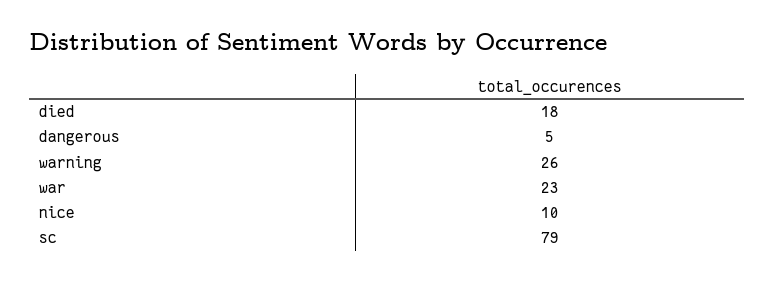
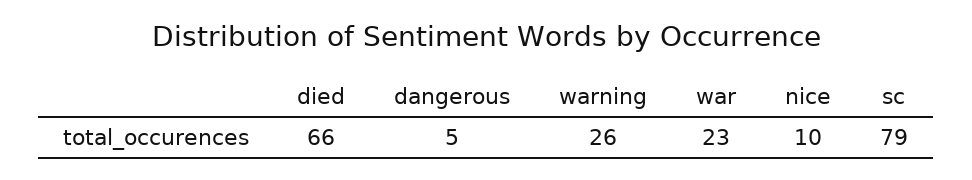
  {
-   "died": 18,
+   "died": 66,
    "dangerous": 5,
    "warning": 26,
    "war": 23,
    "nice": 10,
    "sc": 79
  }

